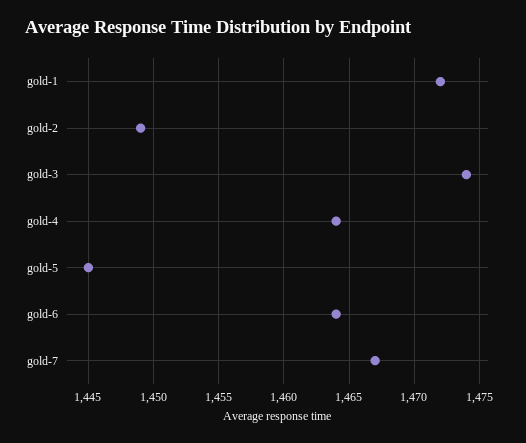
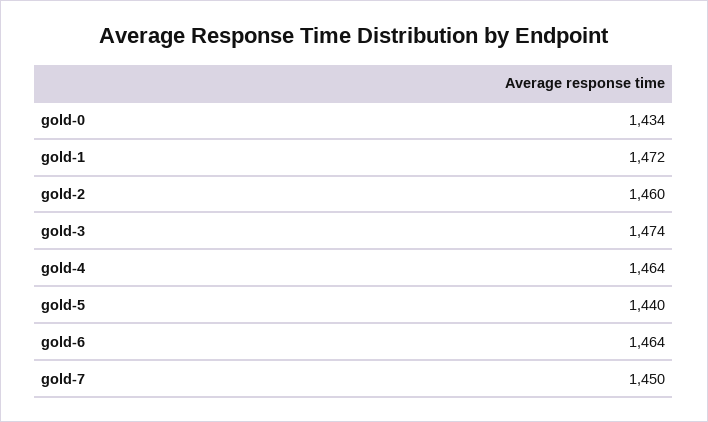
  {
    "gold-1": 1472,
-   "gold-2": 1449,
+   "gold-2": 1460,
    "gold-3": 1474,
    "gold-4": 1464,
-   "gold-5": 1445,
+   "gold-5": 1440,
    "gold-6": 1464,
-   "gold-7": 1467
+   "gold-7": 1450,
+   "gold-0": 1434
  }

